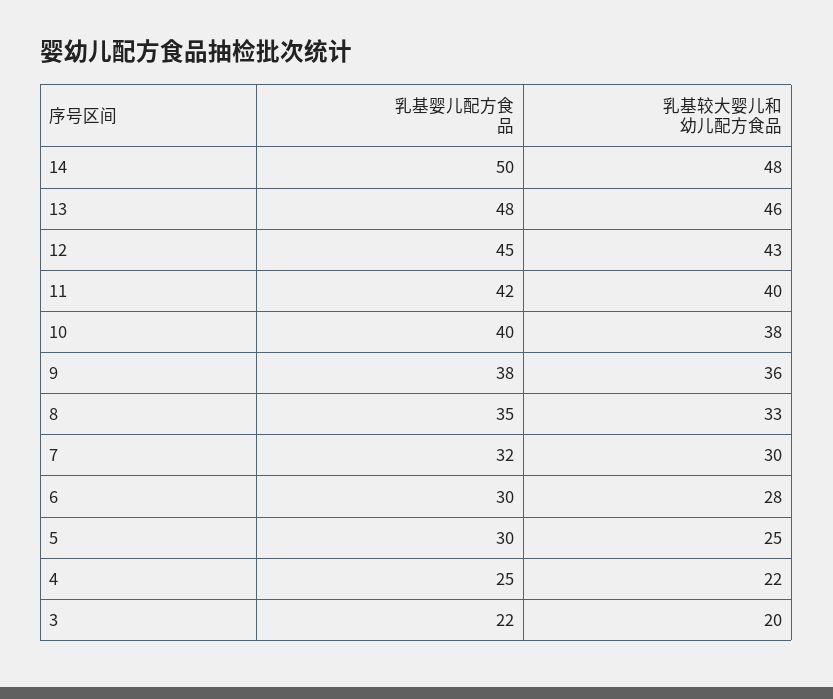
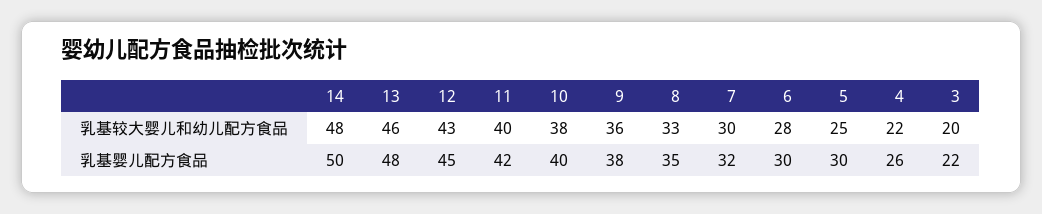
  {
    "乳基婴儿配方食品": {
      "14": 50,
      "13": 48,
      "12": 45,
      "11": 42,
      "10": 40,
      "9": 38,
      "8": 35,
      "7": 32,
      "6": 30,
      "5": 30,
-     "4": 25,
+     "4": 26,
      "3": 22
    },
    "乳基较大婴儿和幼儿配方食品": {
      "14": 48,
      "13": 46,
      "12": 43,
      "11": 40,
      "10": 38,
      "9": 36,
      "8": 33,
      "7": 30,
      "6": 28,
      "5": 25,
      "4": 22,
      "3": 20
    }
  }

